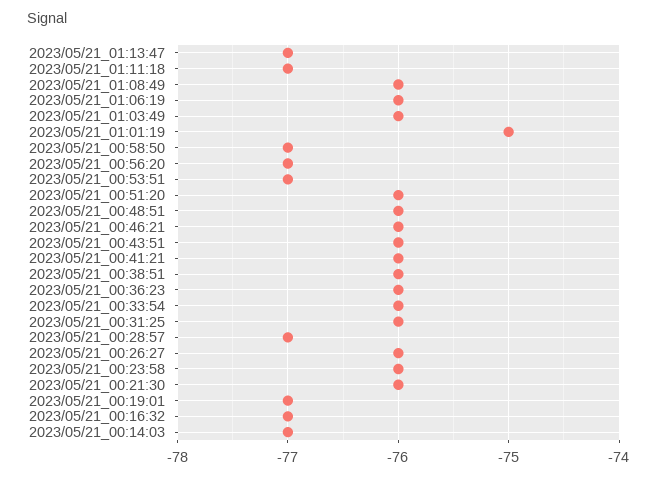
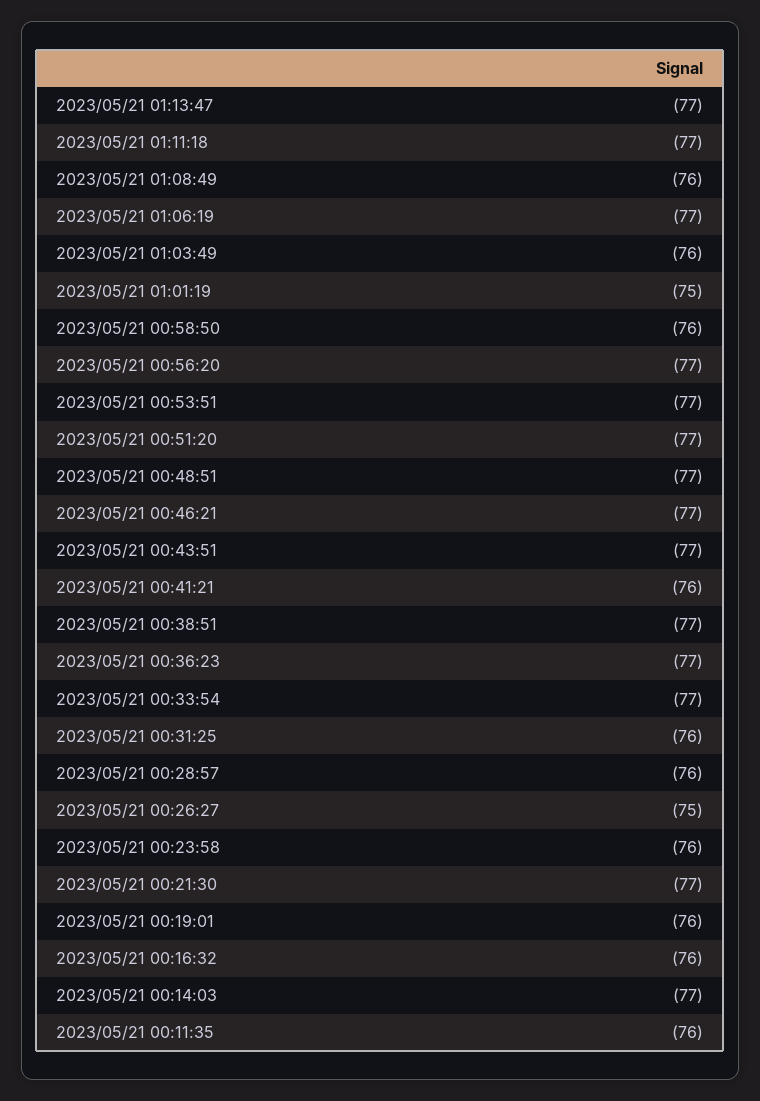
  {
    "2023/05/21_01:13:47": -77,
    "2023/05/21_01:11:18": -77,
    "2023/05/21_01:08:49": -76,
-   "2023/05/21_01:06:19": -76,
+   "2023/05/21_01:06:19": -77,
    "2023/05/21_01:03:49": -76,
    "2023/05/21_01:01:19": -75,
-   "2023/05/21_00:58:50": -77,
+   "2023/05/21_00:58:50": -76,
    "2023/05/21_00:56:20": -77,
    "2023/05/21_00:53:51": -77,
-   "2023/05/21_00:51:20": -76,
+   "2023/05/21_00:51:20": -77,
-   "2023/05/21_00:48:51": -76,
+   "2023/05/21_00:48:51": -77,
-   "2023/05/21_00:46:21": -76,
+   "2023/05/21_00:46:21": -77,
-   "2023/05/21_00:43:51": -76,
+   "2023/05/21_00:43:51": -77,
    "2023/05/21_00:41:21": -76,
-   "2023/05/21_00:38:51": -76,
+   "2023/05/21_00:38:51": -77,
-   "2023/05/21_00:36:23": -76,
+   "2023/05/21_00:36:23": -77,
-   "2023/05/21_00:33:54": -76,
+   "2023/05/21_00:33:54": -77,
    "2023/05/21_00:31:25": -76,
-   "2023/05/21_00:28:57": -77,
+   "2023/05/21_00:28:57": -76,
-   "2023/05/21_00:26:27": -76,
+   "2023/05/21_00:26:27": -75,
    "2023/05/21_00:23:58": -76,
-   "2023/05/21_00:21:30": -76,
+   "2023/05/21_00:21:30": -77,
-   "2023/05/21_00:19:01": -77,
+   "2023/05/21_00:19:01": -76,
-   "2023/05/21_00:16:32": -77,
+   "2023/05/21_00:16:32": -76,
-   "2023/05/21_00:14:03": -77
+   "2023/05/21_00:14:03": -77,
+   "2023/05/21 00:11:35": -76
  }

